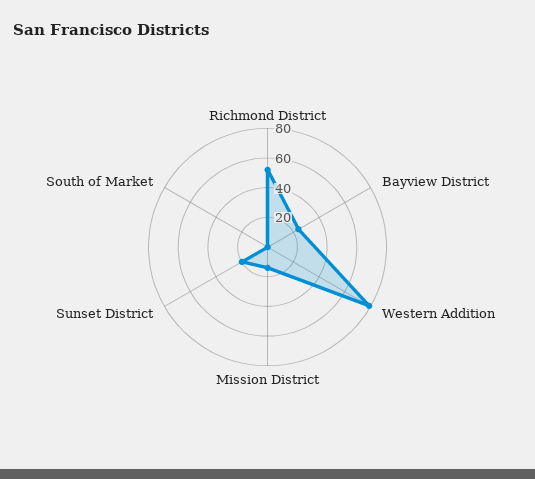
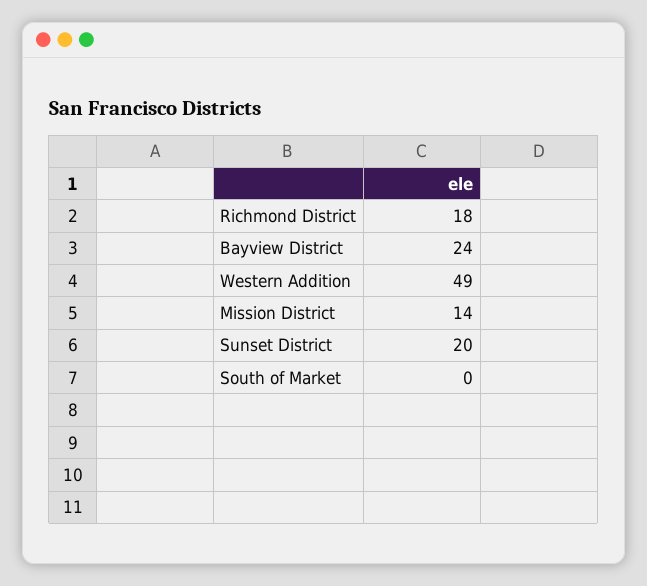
  {
-   "Richmond District": 50,
+   "Richmond District": 18,
    "Bayview District": 24,
-   "Western Addition": 80,
+   "Western Addition": 49,
    "Mission District": 14,
    "Sunset District": 20,
    "South of Market": 0
  }

